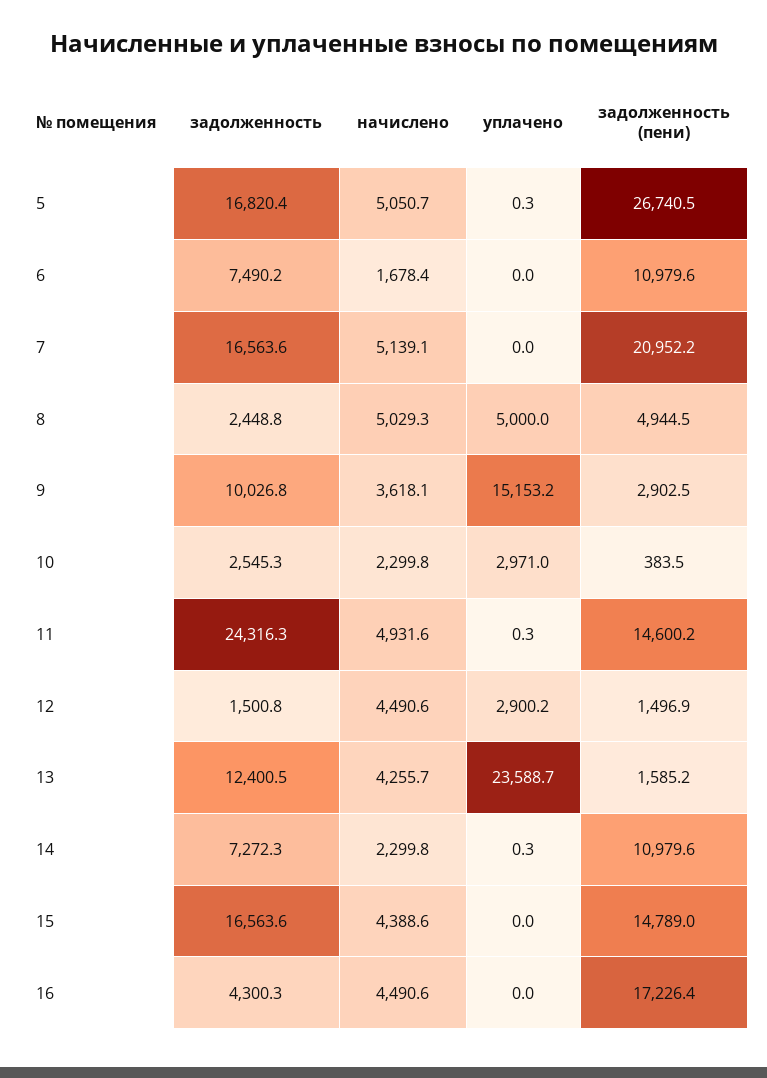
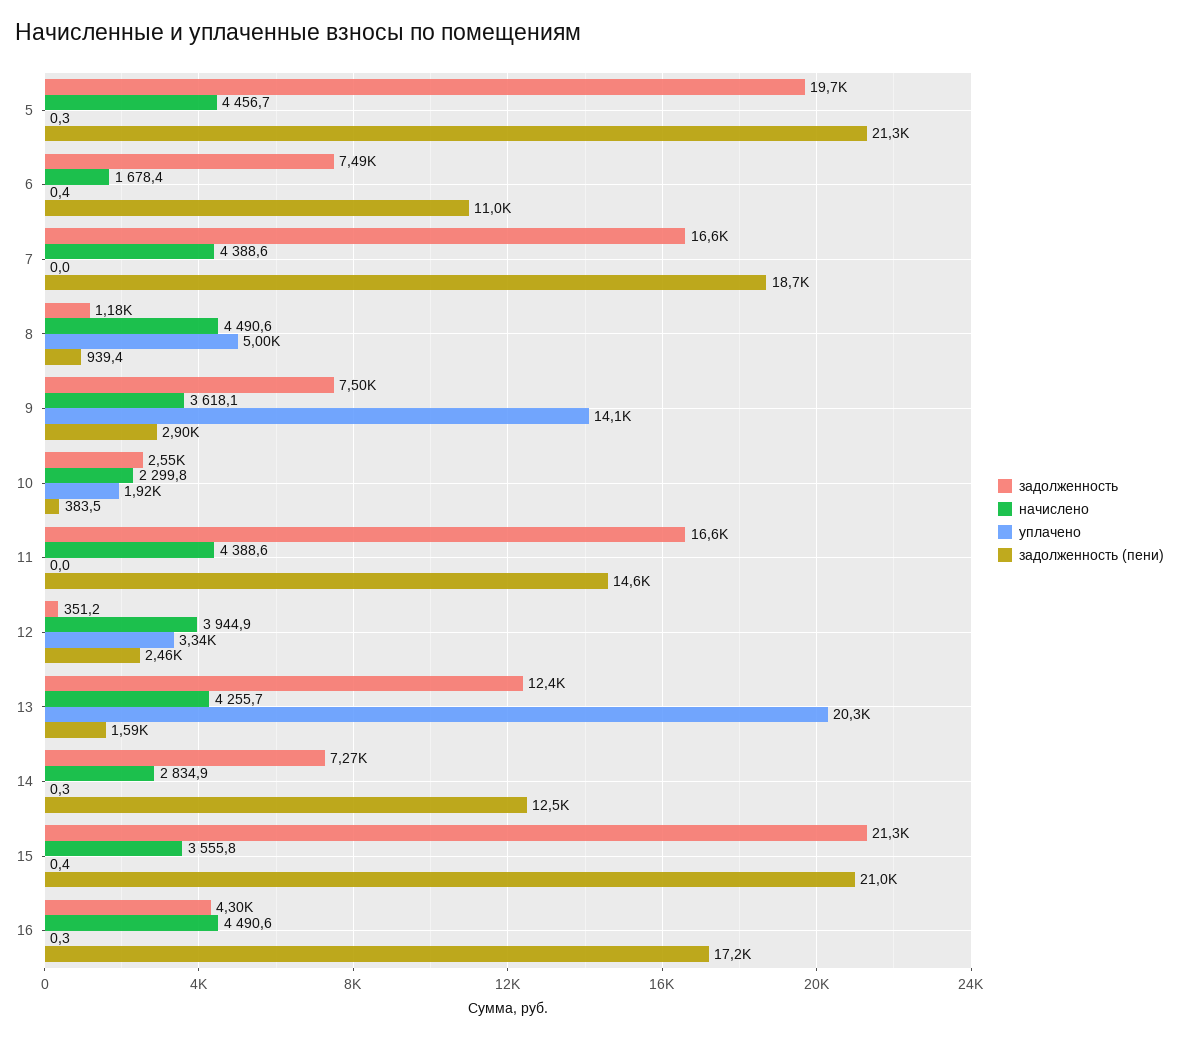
  {
    "задолженность": {
-     "5": 16820.4,
+     "5": 19700,
      "6": 7490.2,
      "7": 16563.6,
-     "8": 2448.8,
+     "8": 1180,
-     "9": 10026.8,
+     "9": 7500,
      "10": 2545.3,
-     "11": 24316.3,
+     "11": 16600,
-     "12": 1500.8,
+     "12": 351.2,
      "13": 12400.5,
      "14": 7272.3,
-     "15": 16563.6,
+     "15": 21300,
      "16": 4300.3
    },
    "начислено": {
-     "5": 5050.7,
+     "5": 4456.7,
      "6": 1678.4,
-     "7": 5139.1,
+     "7": 4388.6,
-     "8": 5029.3,
+     "8": 4490.6,
      "9": 3618.1,
      "10": 2299.8,
-     "11": 4931.6,
+     "11": 4388.6,
-     "12": 4490.6,
+     "12": 3944.9,
      "13": 4255.7,
-     "14": 2299.8,
+     "14": 2834.9,
-     "15": 4388.6,
+     "15": 3555.8,
      "16": 4490.6
    },
    "уплачено": {
      "5": 0.3,
-     "6": 0,
+     "6": 0.4,
      "7": 0,
      "8": 5000,
-     "9": 15153.2,
+     "9": 14100,
-     "10": 2971,
+     "10": 1920,
-     "11": 0.3,
+     "11": 0,
-     "12": 2900.2,
+     "12": 3340,
-     "13": 23588.7,
+     "13": 20300,
      "14": 0.3,
-     "15": 0,
+     "15": 0.4,
-     "16": 0
+     "16": 0.3
    },
    "задолженность (пени)": {
-     "5": 26740.5,
+     "5": 21300,
      "6": 10979.6,
-     "7": 20952.2,
+     "7": 18700,
-     "8": 4944.5,
+     "8": 939.4,
      "9": 2902.5,
      "10": 383.5,
      "11": 14600.2,
-     "12": 1496.9,
+     "12": 2460,
      "13": 1585.2,
-     "14": 10979.6,
+     "14": 12500,
-     "15": 14789,
+     "15": 21000,
      "16": 17226.4
    }
  }

